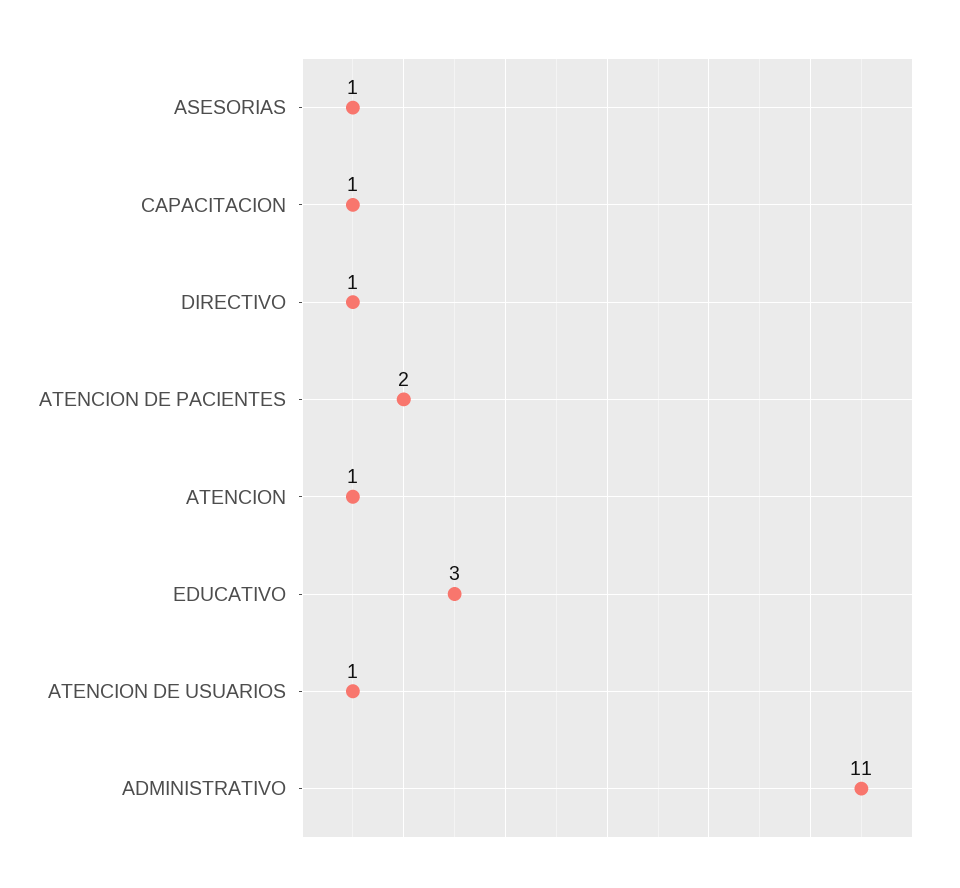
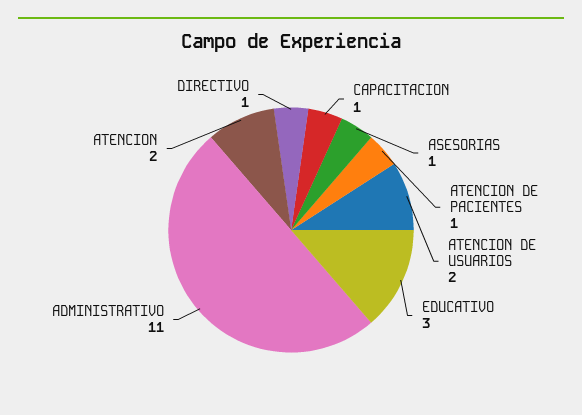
  {
    "ASESORIAS": 1,
    "CAPACITACION": 1,
    "DIRECTIVO": 1,
-   "ATENCION DE PACIENTES": 2,
+   "ATENCION DE PACIENTES": 1,
-   "ATENCION": 1,
+   "ATENCION": 2,
    "EDUCATIVO": 3,
-   "ATENCION DE USUARIOS": 1,
+   "ATENCION DE USUARIOS": 2,
    "ADMINISTRATIVO": 11
  }

